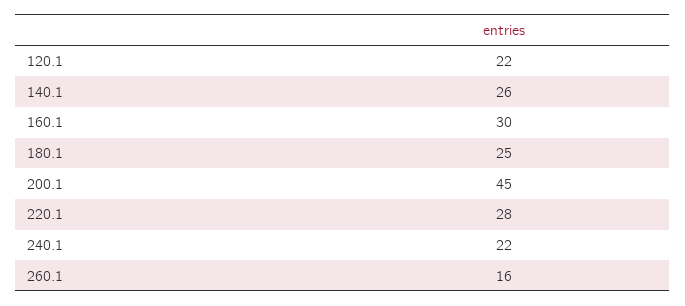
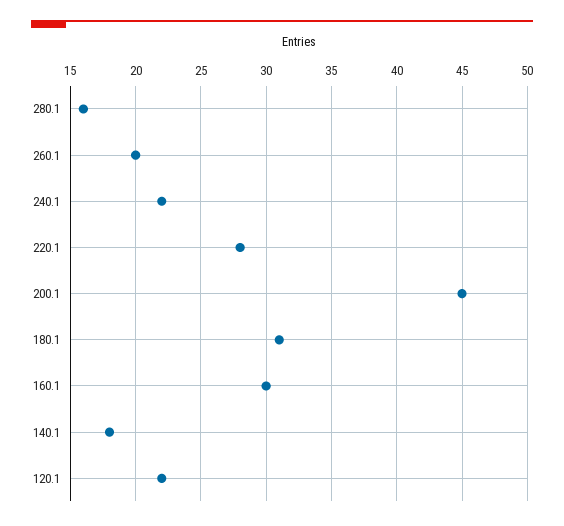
  {
    "120.1": 22,
-   "140.1": 26,
+   "140.1": 18,
    "160.1": 30,
-   "180.1": 25,
+   "180.1": 31,
    "200.1": 45,
    "220.1": 28,
    "240.1": 22,
-   "260.1": 16
+   "260.1": 20,
+   "280.1": 16
  }

